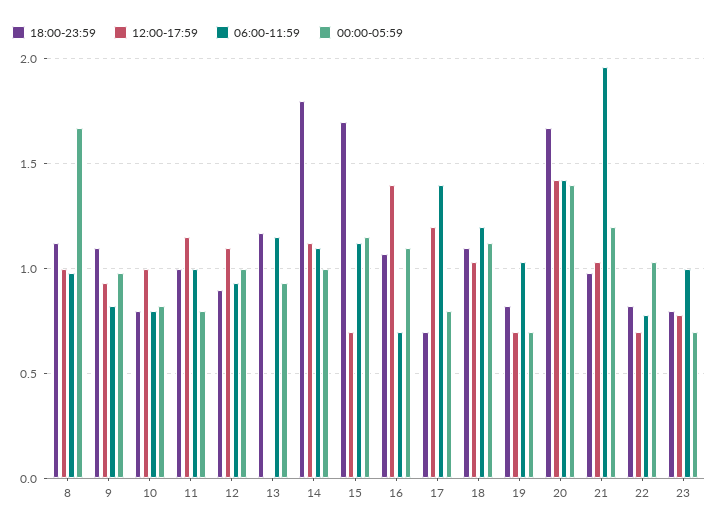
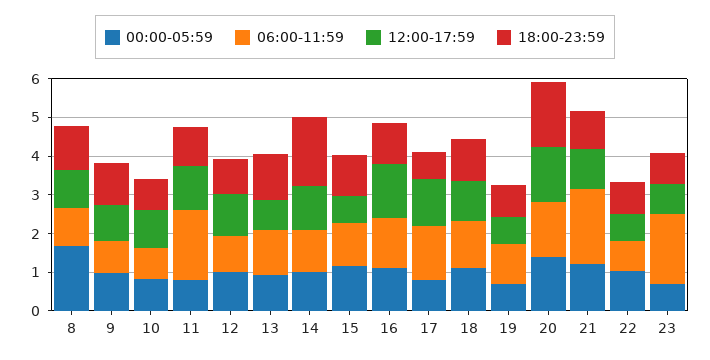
  {
    "18:00-23:59": {
      "8": 1.1,
      "9": 1.1,
      "10": 0.8,
      "11": 1,
      "12": 0.9,
      "13": 1.15,
      "14": 1.8,
-     "15": 1.7,
+     "15": 1,
      "16": 1.05,
      "17": 0.7,
      "18": 1.1,
      "19": 0.8,
      "20": 1.65,
      "21": 1,
      "22": 0.8,
      "23": 0.8
    },
    "12:00-17:59": {
      "8": 1,
      "9": 0.95,
      "10": 1,
      "11": 1.15,
      "12": 1.1,
-     "13": 0,
+     "13": 0.75,
      "14": 1.1,
      "15": 0.7,
      "16": 1.4,
      "17": 1.2,
      "18": 1.05,
      "19": 0.7,
      "20": 1.4,
      "21": 1.05,
      "22": 0.7,
      "23": 0.8
    },
    "06:00-11:59": {
      "8": 1,
      "9": 0.8,
      "10": 0.8,
-     "11": 1,
+     "11": 1.75,
      "12": 0.95,
      "13": 1.15,
      "14": 1.1,
      "15": 1.1,
-     "16": 0.7,
+     "16": 1.25,
      "17": 1.4,
      "18": 1.2,
      "19": 1.05,
      "20": 1.4,
      "21": 1.95,
      "22": 0.8,
-     "23": 1
+     "23": 1.75
    },
    "00:00-05:59": {
      "8": 1.65,
      "9": 1,
      "10": 0.8,
      "11": 0.8,
      "12": 1,
      "13": 0.95,
      "14": 1,
      "15": 1.15,
      "16": 1.1,
      "17": 0.8,
      "18": 1.1,
      "19": 0.7,
      "20": 1.4,
      "21": 1.2,
      "22": 1.05,
      "23": 0.7
    }
  }

